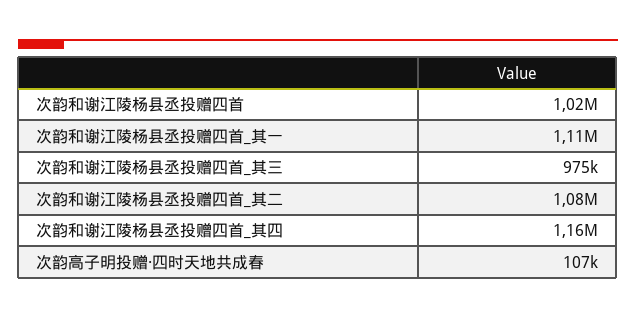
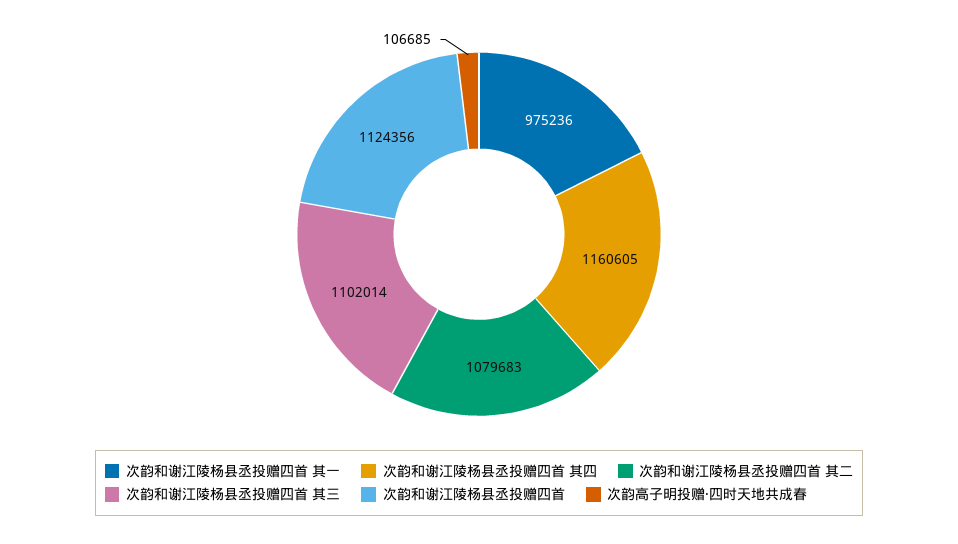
  {
-   "次韵和谢江陵杨县丞投赠四首": 1020000,
+   "次韵和谢江陵杨县丞投赠四首": 1124356,
-   "次韵和谢江陵杨县丞投赠四首_其一": 1110000,
+   "次韵和谢江陵杨县丞投赠四首_其一": 975236,
-   "次韵和谢江陵杨县丞投赠四首_其三": 975000,
+   "次韵和谢江陵杨县丞投赠四首_其三": 1102014,
    "次韵和谢江陵杨县丞投赠四首_其二": 1079683,
    "次韵和谢江陵杨县丞投赠四首_其四": 1160605,
    "次韵高子明投赠·四时天地共成春": 106685
  }

